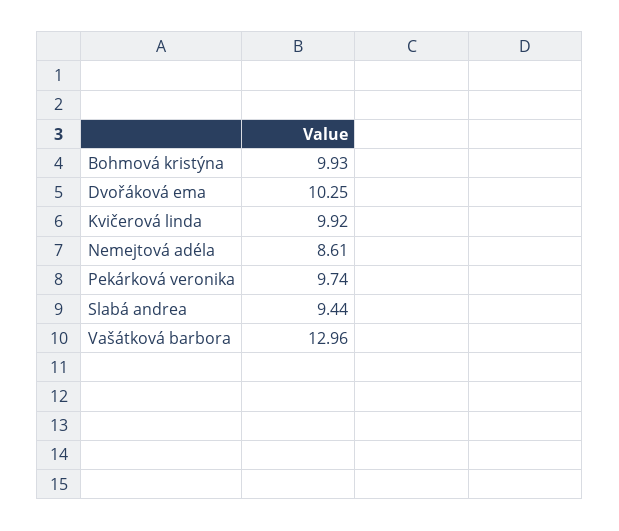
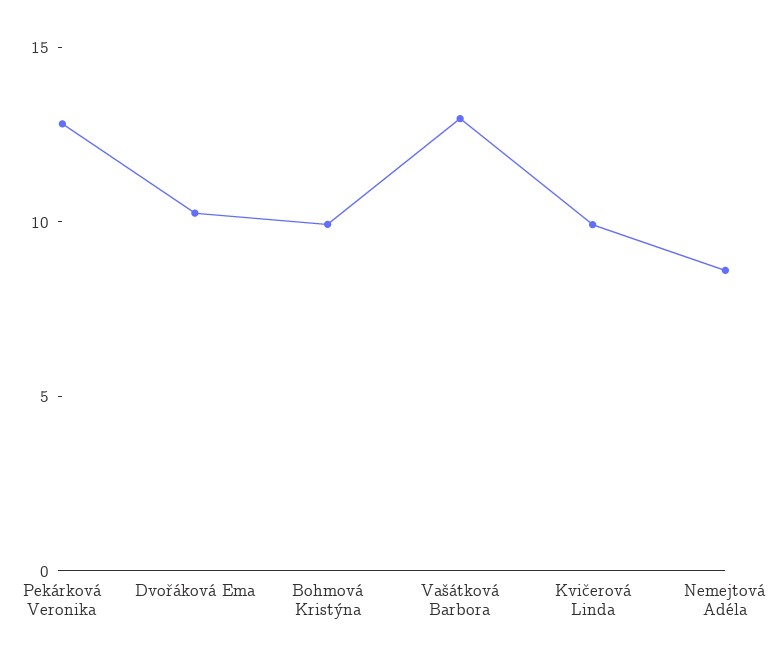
  {
    "Bohmová kristýna": 9.93,
    "Dvořáková ema": 10.25,
    "Kvičerová linda": 9.92,
    "Nemejtová adéla": 8.61,
-   "Pekárková veronika": 9.74,
+   "Pekárková veronika": 13,
-   "Slabá andrea": 9.44,
    "Vašátková barbora": 12.96
  }

